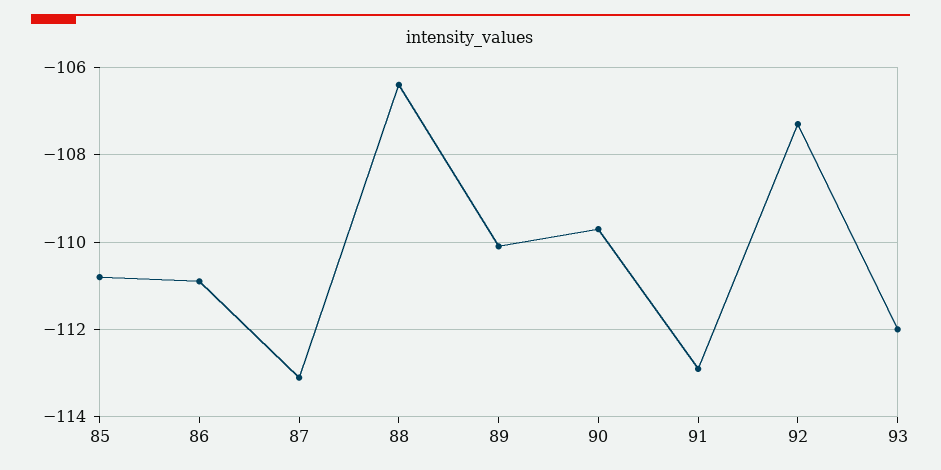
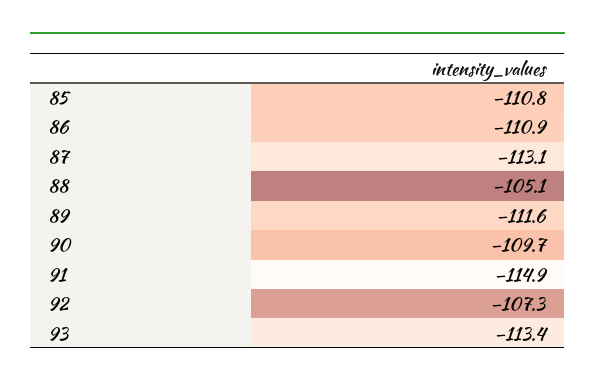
  {
    "85": -110.8,
    "86": -110.9,
    "87": -113.1,
-   "88": -106.5,
+   "88": -105.1,
-   "89": -110,
+   "89": -111.6,
    "90": -109.7,
-   "91": -113,
+   "91": -114.9,
    "92": -107.3,
-   "93": -112
+   "93": -113.4
  }

